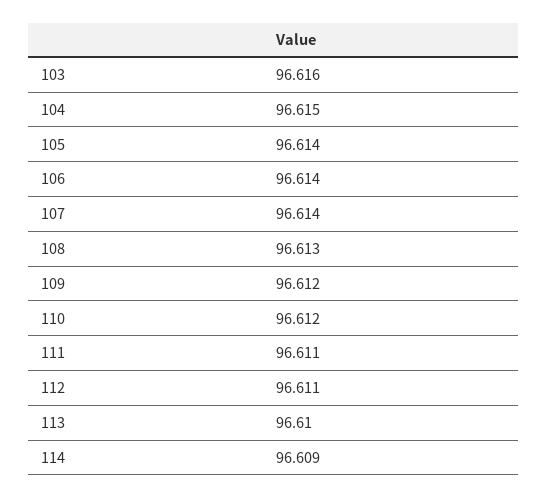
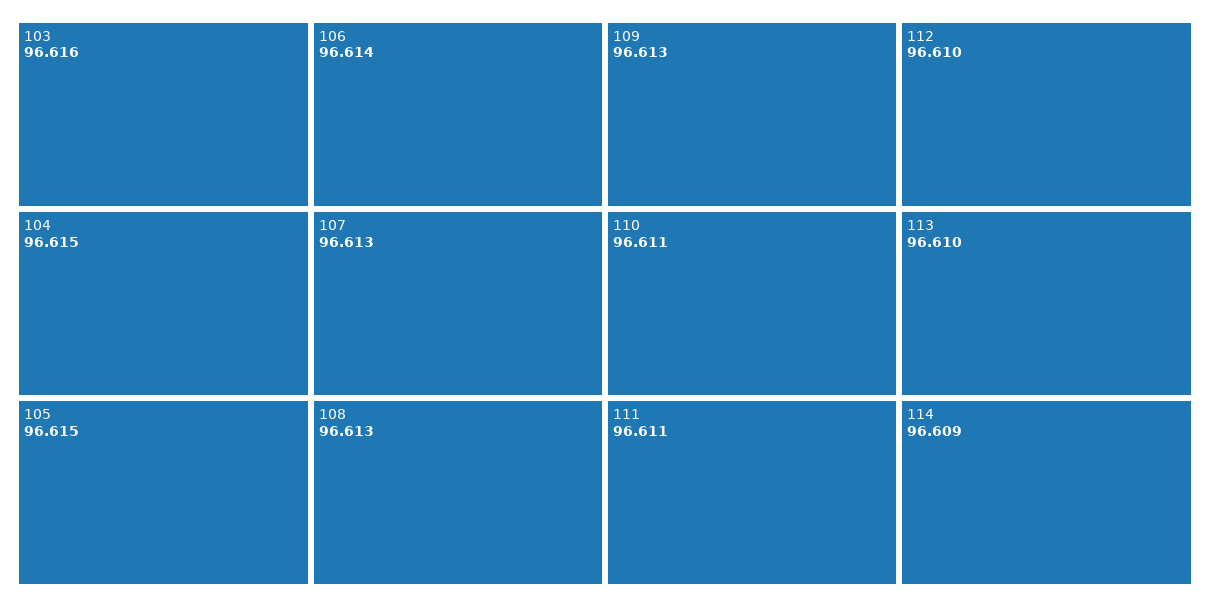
  {
    "103": 96.616,
    "104": 96.615,
-   "105": 96.614,
+   "105": 96.615,
    "106": 96.614,
-   "107": 96.614,
+   "107": 96.613,
    "108": 96.613,
-   "109": 96.612,
+   "109": 96.613,
-   "110": 96.612,
+   "110": 96.611,
    "111": 96.611,
-   "112": 96.611,
+   "112": 96.61,
    "113": 96.61,
    "114": 96.609
  }

